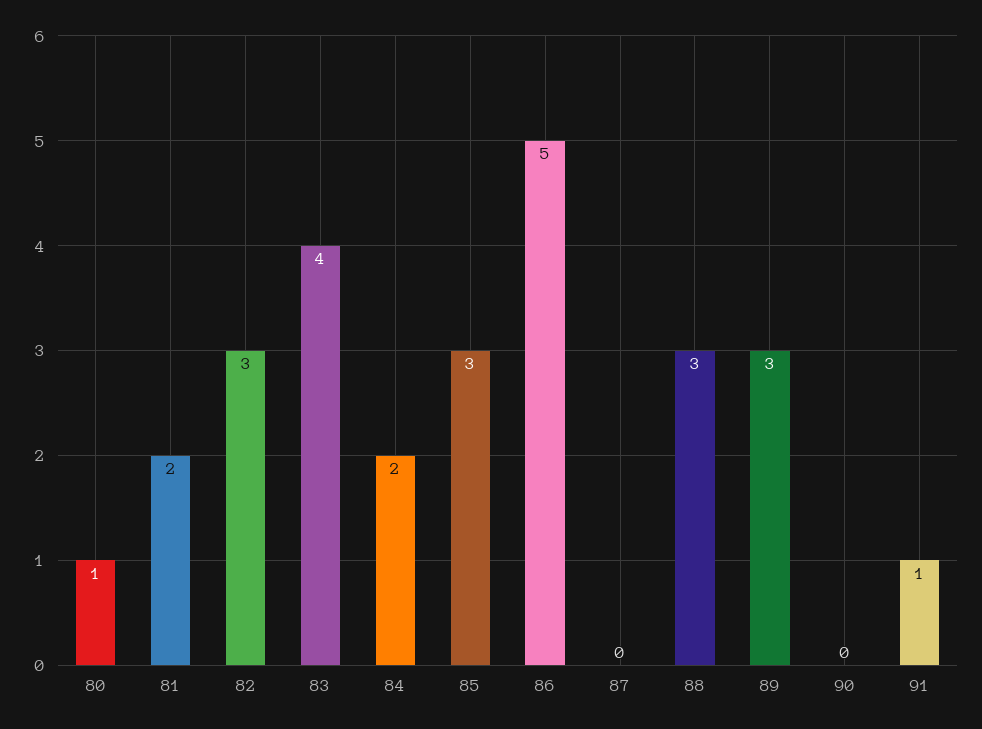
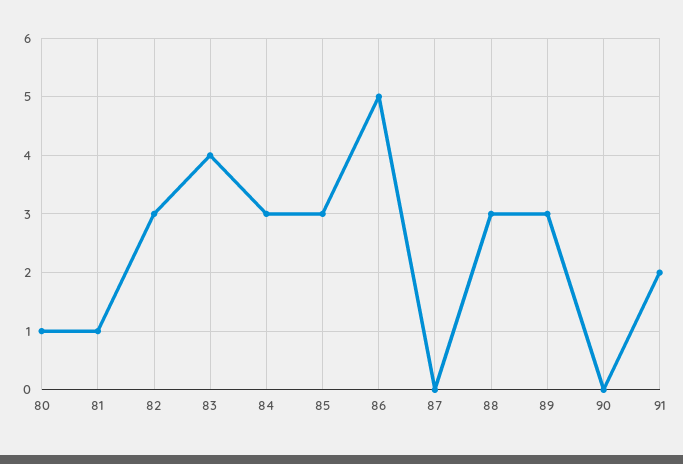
  {
    "80": 1,
-   "81": 2,
+   "81": 1,
    "82": 3,
    "83": 4,
-   "84": 2,
+   "84": 3,
    "85": 3,
    "86": 5,
    "87": 0,
    "88": 3,
    "89": 3,
    "90": 0,
-   "91": 1
+   "91": 2
  }

